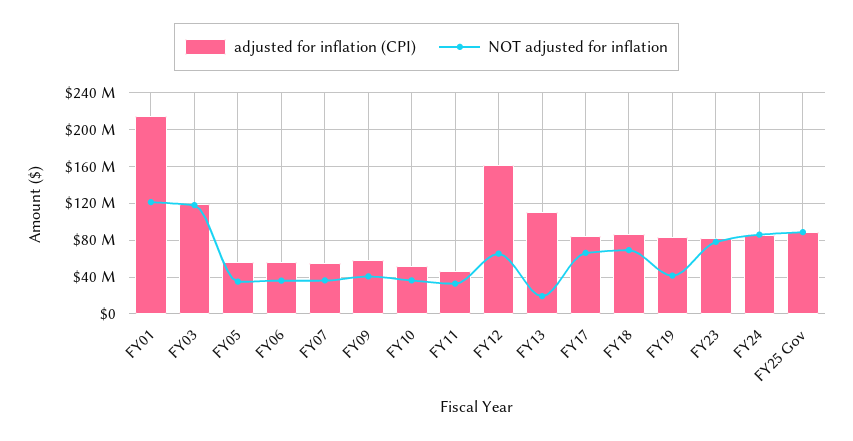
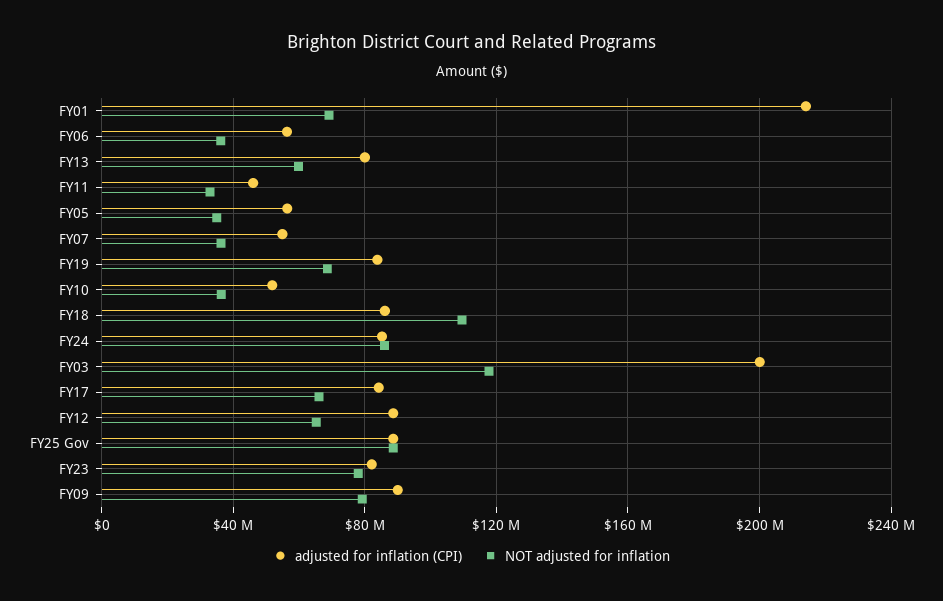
  {
    "adjusted for inflation (CPI)": {
      "FY01": 215000000,
-     "FY03": 120000000,
+     "FY03": 200000000,
      "FY05": 55000000,
      "FY06": 55000000,
      "FY07": 55000000,
-     "FY09": 60000000,
+     "FY09": 90000000,
      "FY10": 50000000,
      "FY11": 45000000,
-     "FY12": 160000000,
+     "FY12": 90000000,
-     "FY13": 110000000,
+     "FY13": 80000000,
      "FY17": 85000000,
      "FY18": 85000000,
      "FY19": 85000000,
      "FY23": 80000000,
      "FY24": 85000000,
      "FY25 Gov": 90000000
    },
    "NOT adjusted for inflation": {
-     "FY01": 120000000,
+     "FY01": 70000000,
      "FY03": 120000000,
      "FY05": 35000000,
      "FY06": 35000000,
      "FY07": 35000000,
-     "FY09": 40000000,
+     "FY09": 80000000,
      "FY10": 35000000,
      "FY11": 35000000,
      "FY12": 65000000,
-     "FY13": 20000000,
+     "FY13": 60000000,
      "FY17": 65000000,
-     "FY18": 70000000,
+     "FY18": 110000000,
-     "FY19": 40000000,
+     "FY19": 70000000,
      "FY23": 80000000,
      "FY24": 85000000,
      "FY25 Gov": 90000000
    }
  }

